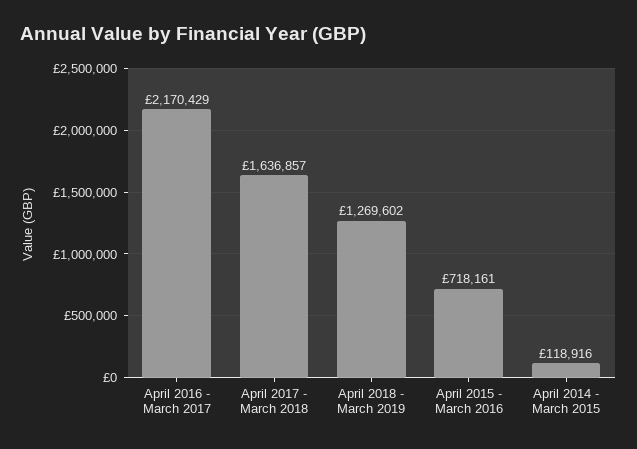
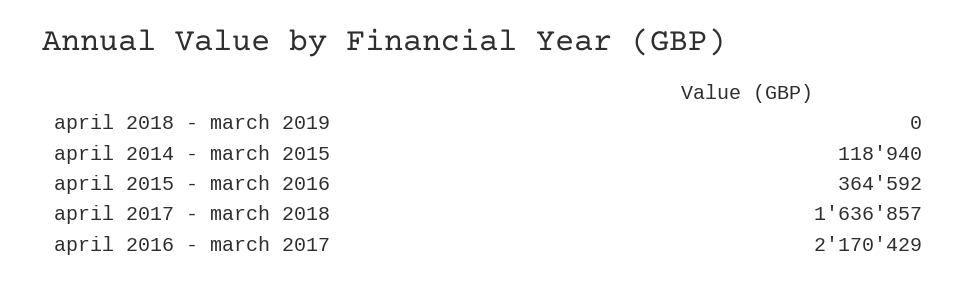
  {
    "April 2016 - March 2017": 2170429,
    "April 2017 - March 2018": 1636857,
-   "April 2018 - March 2019": 1269602,
+   "April 2018 - March 2019": 0,
-   "April 2015 - March 2016": 718161,
+   "April 2015 - March 2016": 364592,
-   "April 2014 - March 2015": 118916
+   "April 2014 - March 2015": 118940
  }

